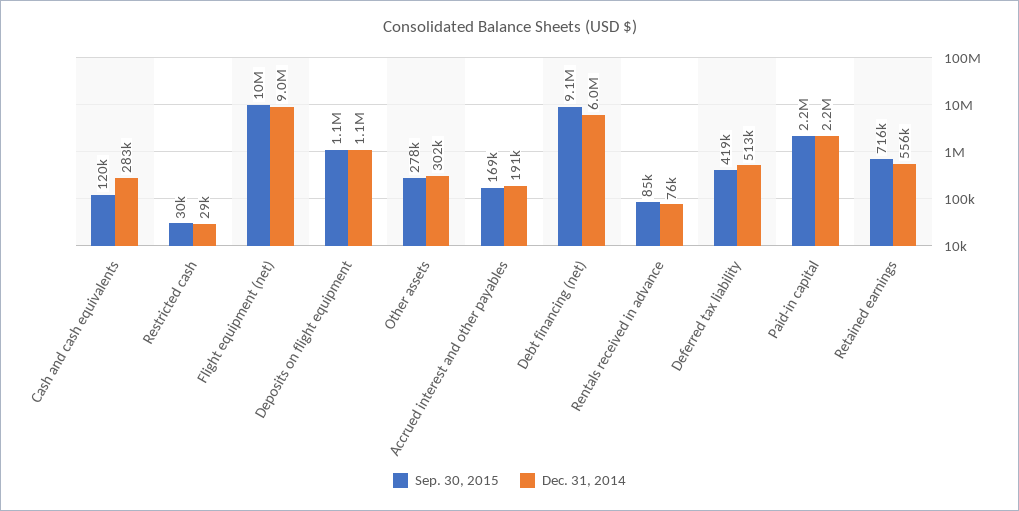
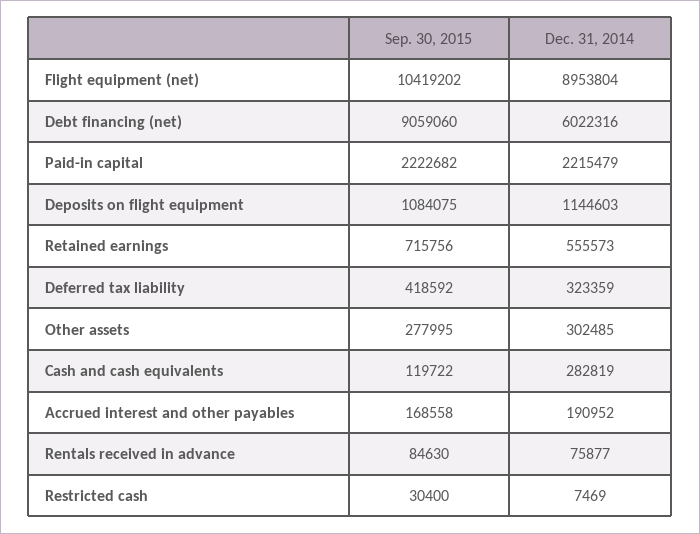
  {
    "Sep. 30, 2015": {
      "Cash and cash equivalents": 119722,
      "Restricted cash": 30400,
      "Flight equipment (net)": 10419202,
      "Deposits on flight equipment": 1084075,
      "Other assets": 277995,
      "Accrued interest and other payables": 168558,
      "Debt financing (net)": 9059060,
      "Rentals received in advance": 84630,
      "Deferred tax liability": 418592,
      "Paid-in capital": 2222682,
      "Retained earnings": 715756
    },
    "Dec. 31, 2014": {
      "Cash and cash equivalents": 282819,
-     "Restricted cash": 29000,
+     "Restricted cash": 7469,
      "Flight equipment (net)": 8953804,
      "Deposits on flight equipment": 1144603,
      "Other assets": 302485,
      "Accrued interest and other payables": 190952,
      "Debt financing (net)": 6022316,
      "Rentals received in advance": 75877,
-     "Deferred tax liability": 513000,
+     "Deferred tax liability": 323359,
      "Paid-in capital": 2215479,
      "Retained earnings": 555573
    }
  }

